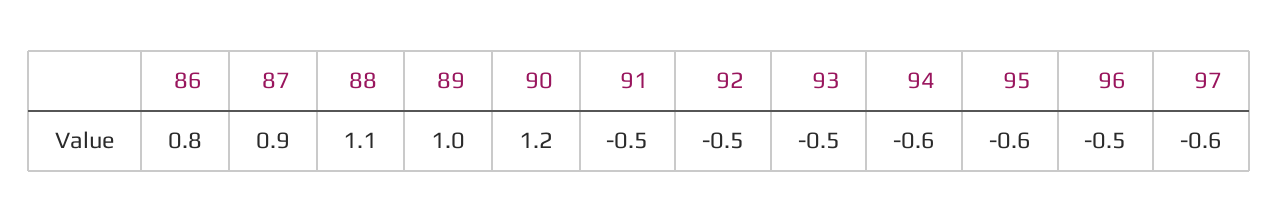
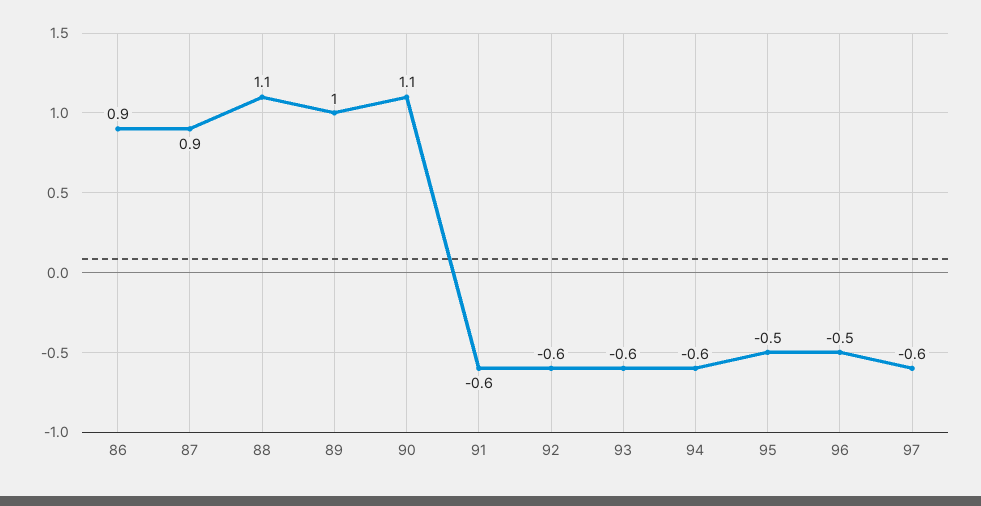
  {
-   "86": 0.8,
+   "86": 0.9,
    "87": 0.9,
    "88": 1.1,
    "89": 1,
-   "90": 1.2,
+   "90": 1.1,
-   "91": -0.5,
+   "91": -0.6,
-   "92": -0.5,
+   "92": -0.6,
-   "93": -0.5,
+   "93": -0.6,
    "94": -0.6,
-   "95": -0.6,
+   "95": -0.5,
    "96": -0.5,
    "97": -0.6
  }

